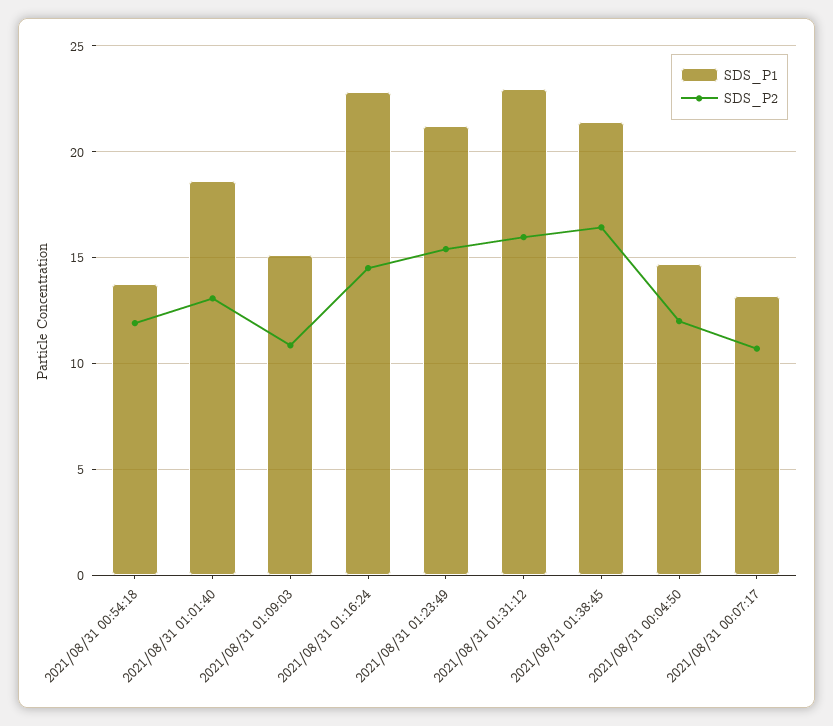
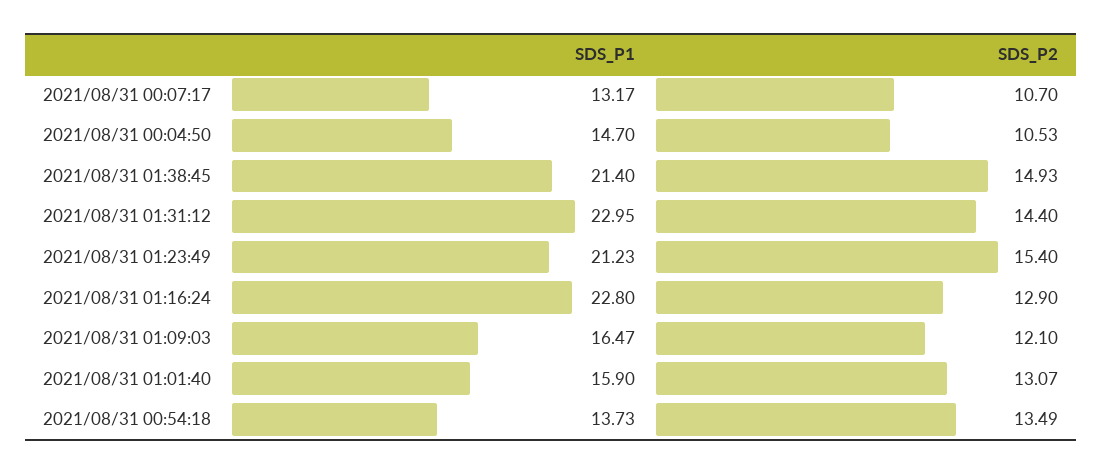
  {
    "SDS_P1": {
      "2021/08/31 00:54:18": 13.73,
-     "2021/08/31 01:01:40": 18.5,
+     "2021/08/31 01:01:40": 15.9,
-     "2021/08/31 01:09:03": 15,
+     "2021/08/31 01:09:03": 16.47,
      "2021/08/31 01:16:24": 22.8,
      "2021/08/31 01:23:49": 21.23,
      "2021/08/31 01:31:12": 22.95,
      "2021/08/31 01:38:45": 21.4,
      "2021/08/31 00:04:50": 14.7,
      "2021/08/31 00:07:17": 13.17
    },
    "SDS_P2": {
-     "2021/08/31 00:54:18": 12,
+     "2021/08/31 00:54:18": 13.49,
      "2021/08/31 01:01:40": 13.07,
-     "2021/08/31 01:09:03": 11,
+     "2021/08/31 01:09:03": 12.1,
-     "2021/08/31 01:16:24": 14.5,
+     "2021/08/31 01:16:24": 12.9,
      "2021/08/31 01:23:49": 15.4,
-     "2021/08/31 01:31:12": 16,
+     "2021/08/31 01:31:12": 14.4,
-     "2021/08/31 01:38:45": 16.5,
+     "2021/08/31 01:38:45": 14.93,
-     "2021/08/31 00:04:50": 12,
+     "2021/08/31 00:04:50": 10.53,
      "2021/08/31 00:07:17": 10.7
    }
  }

